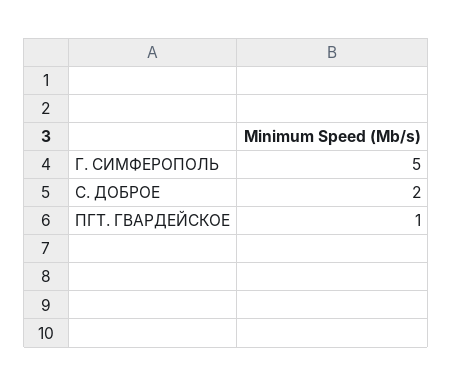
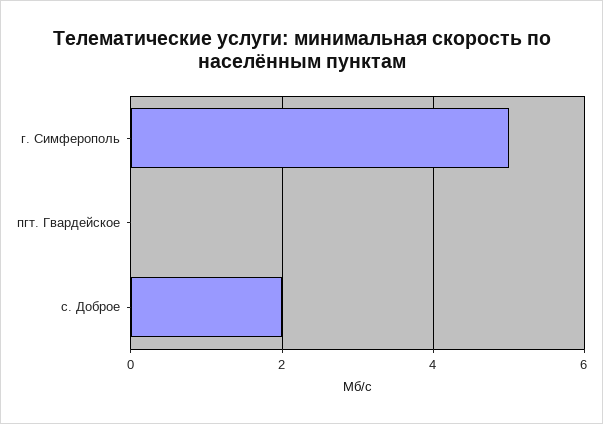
  {
    "Г. СИМФЕРОПОЛЬ": 5,
    "С. ДОБРОЕ": 2,
-   "ПГТ. ГВАРДЕЙСКОЕ": 1
+   "ПГТ. ГВАРДЕЙСКОЕ": 0
  }

